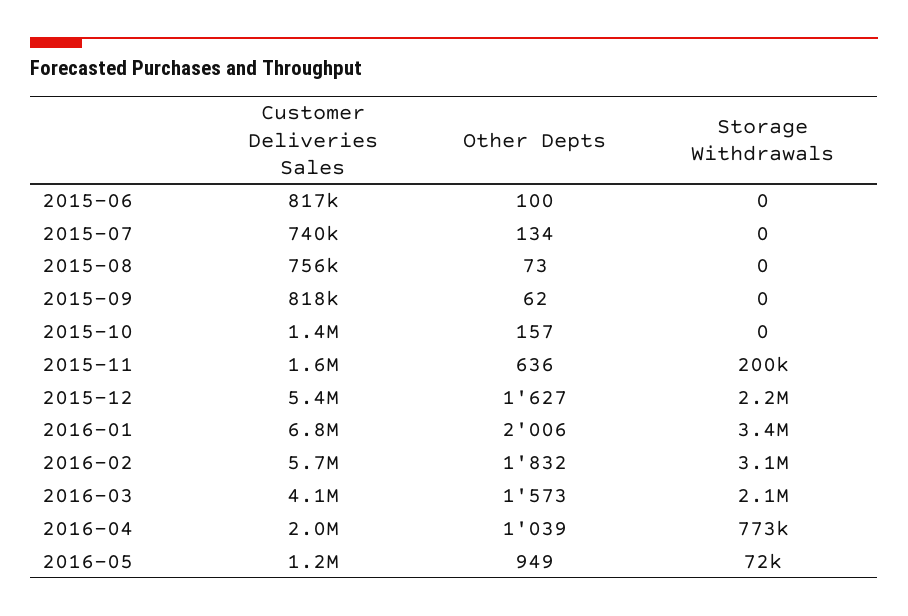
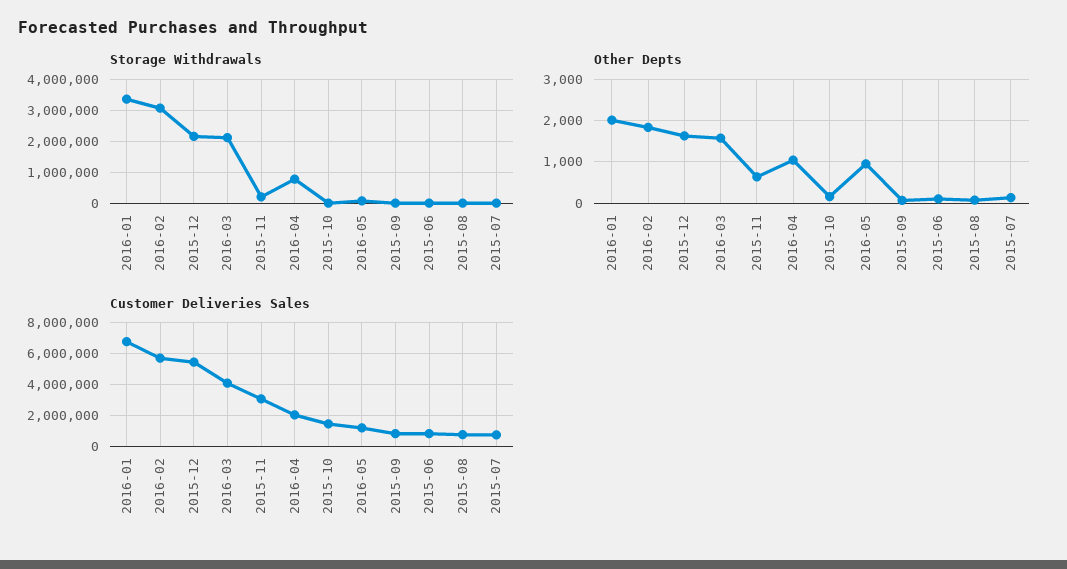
  {
    "Customer Deliveries Sales": {
      "2015-06": 817000,
      "2015-07": 740000,
      "2015-08": 756000,
      "2015-09": 818000,
      "2015-10": 1400000,
-     "2015-11": 1600000,
+     "2015-11": 3000000,
      "2015-12": 5400000,
      "2016-01": 6800000,
      "2016-02": 5700000,
      "2016-03": 4100000,
      "2016-04": 2000000,
      "2016-05": 1200000
    },
    "Other Depts": {
      "2015-06": 100,
      "2015-07": 134,
      "2015-08": 73,
      "2015-09": 62,
      "2015-10": 157,
      "2015-11": 636,
      "2015-12": 1627,
      "2016-01": 2006,
      "2016-02": 1832,
      "2016-03": 1573,
      "2016-04": 1039,
      "2016-05": 949
    },
    "Storage Withdrawals": {
      "2015-06": 0,
      "2015-07": 0,
      "2015-08": 0,
      "2015-09": 0,
      "2015-10": 0,
      "2015-11": 200000,
      "2015-12": 2200000,
      "2016-01": 3400000,
      "2016-02": 3100000,
      "2016-03": 2100000,
      "2016-04": 773000,
      "2016-05": 72000
    }
  }

